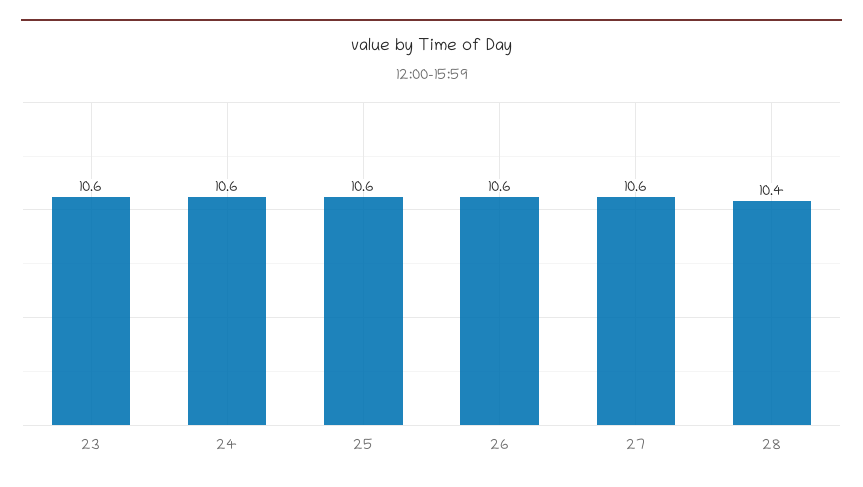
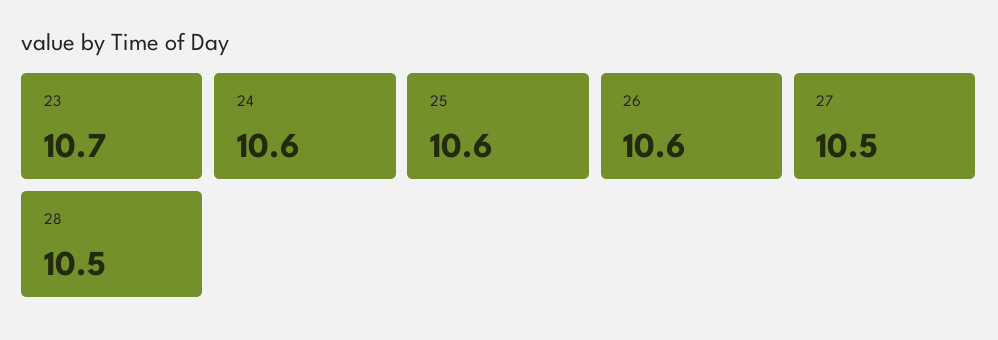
  {
-   "23": 10.6,
+   "23": 10.7,
    "24": 10.6,
    "25": 10.6,
    "26": 10.6,
-   "27": 10.6,
+   "27": 10.5,
-   "28": 10.4
+   "28": 10.5
  }

